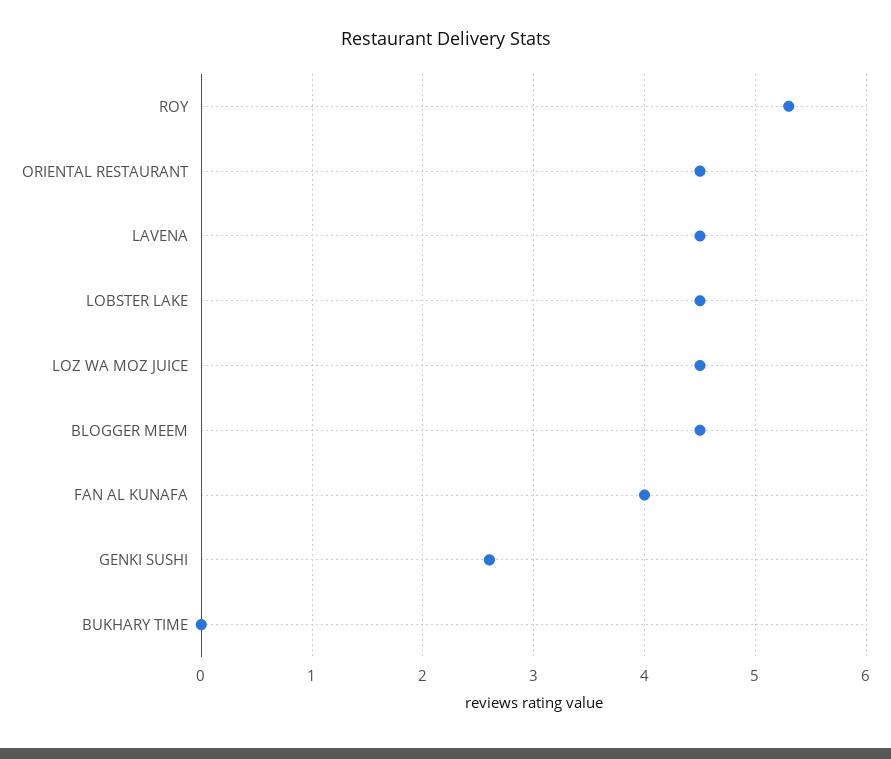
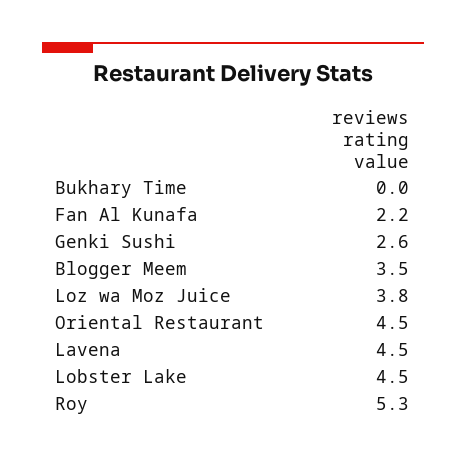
  {
    "ROY": 5.3,
    "ORIENTAL RESTAURANT": 4.5,
    "LAVENA": 4.5,
    "LOBSTER LAKE": 4.5,
-   "LOZ WA MOZ JUICE": 4.5,
+   "LOZ WA MOZ JUICE": 3.8,
-   "BLOGGER MEEM": 4.5,
+   "BLOGGER MEEM": 3.5,
-   "FAN AL KUNAFA": 4,
+   "FAN AL KUNAFA": 2.2,
    "GENKI SUSHI": 2.6,
    "BUKHARY TIME": 0
  }

